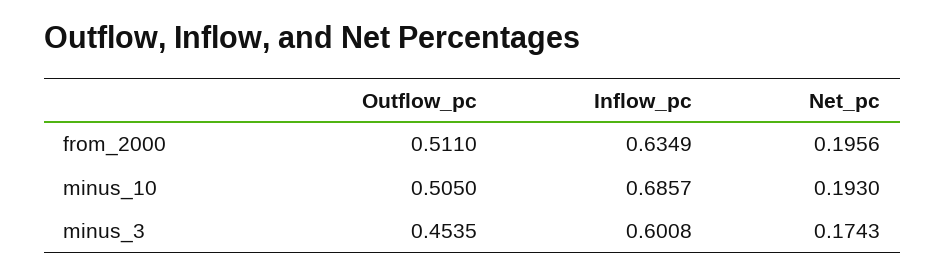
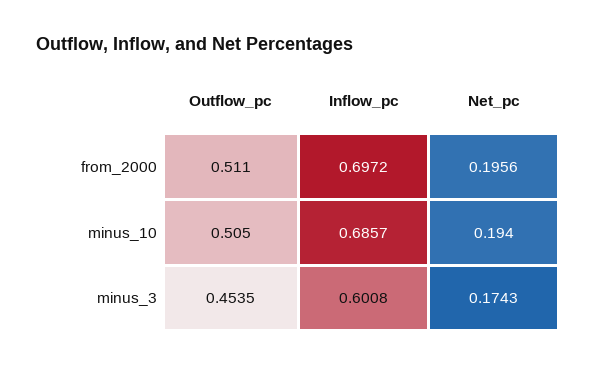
  {
    "Outflow_pc": {
      "from_2000": 0.511,
      "minus_10": 0.505,
      "minus_3": 0.4535
    },
    "Inflow_pc": {
-     "from_2000": 0.6349,
+     "from_2000": 0.6972,
      "minus_10": 0.6857,
      "minus_3": 0.6008
    },
    "Net_pc": {
      "from_2000": 0.1956,
-     "minus_10": 0.193,
+     "minus_10": 0.194,
      "minus_3": 0.1743
    }
  }

